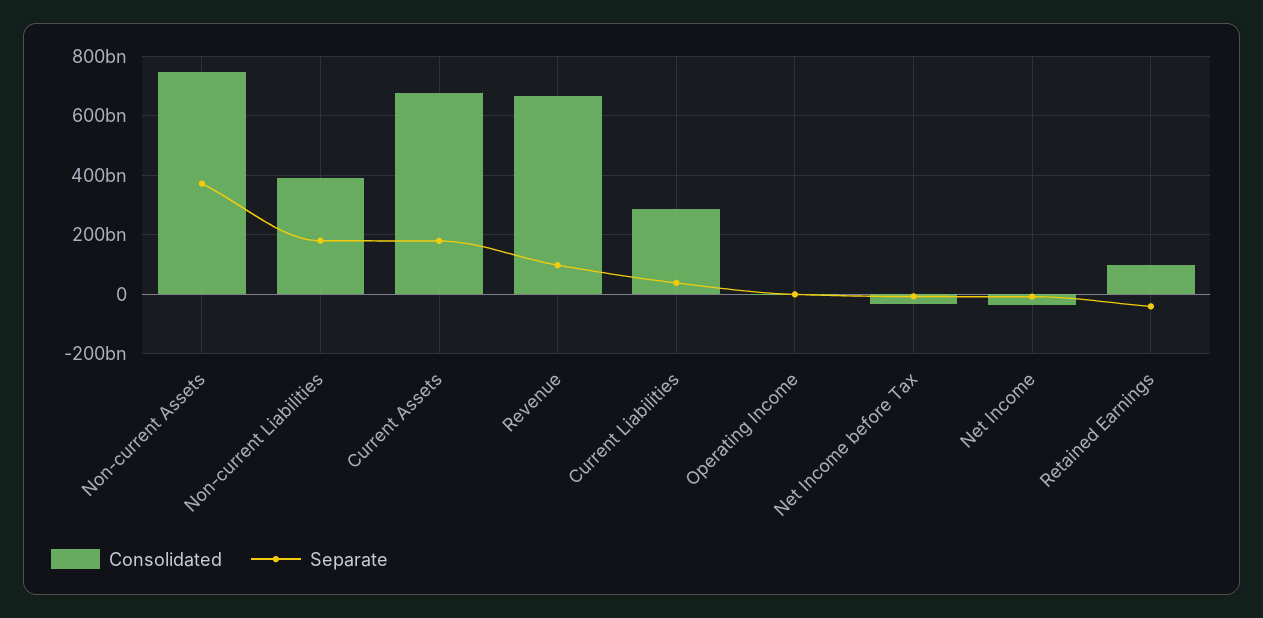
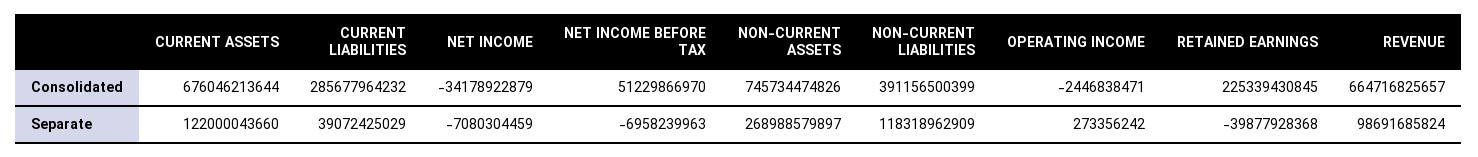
  {
    "Consolidated": {
      "Non-current Assets": 745734474826,
      "Non-current Liabilities": 391156500399,
      "Current Assets": 676046213644,
      "Revenue": 664716825657,
      "Current Liabilities": 285677964232,
      "Operating Income": -2446838471,
-     "Net Income before Tax": -25000000000,
+     "Net Income before Tax": 51229866970,
      "Net Income": -34178922879,
-     "Retained Earnings": 100000000000
+     "Retained Earnings": 225339430845
    },
    "Separate": {
-     "Non-current Assets": 375000000000,
+     "Non-current Assets": 268988579897,
-     "Non-current Liabilities": 175000000000,
+     "Non-current Liabilities": 118318962909,
-     "Current Assets": 175000000000,
+     "Current Assets": 122000043660,
      "Revenue": 98691685824,
      "Current Liabilities": 39072425029,
      "Operating Income": 273356242,
      "Net Income before Tax": -6958239963,
      "Net Income": -7080304459,
      "Retained Earnings": -39877928368
    }
  }

